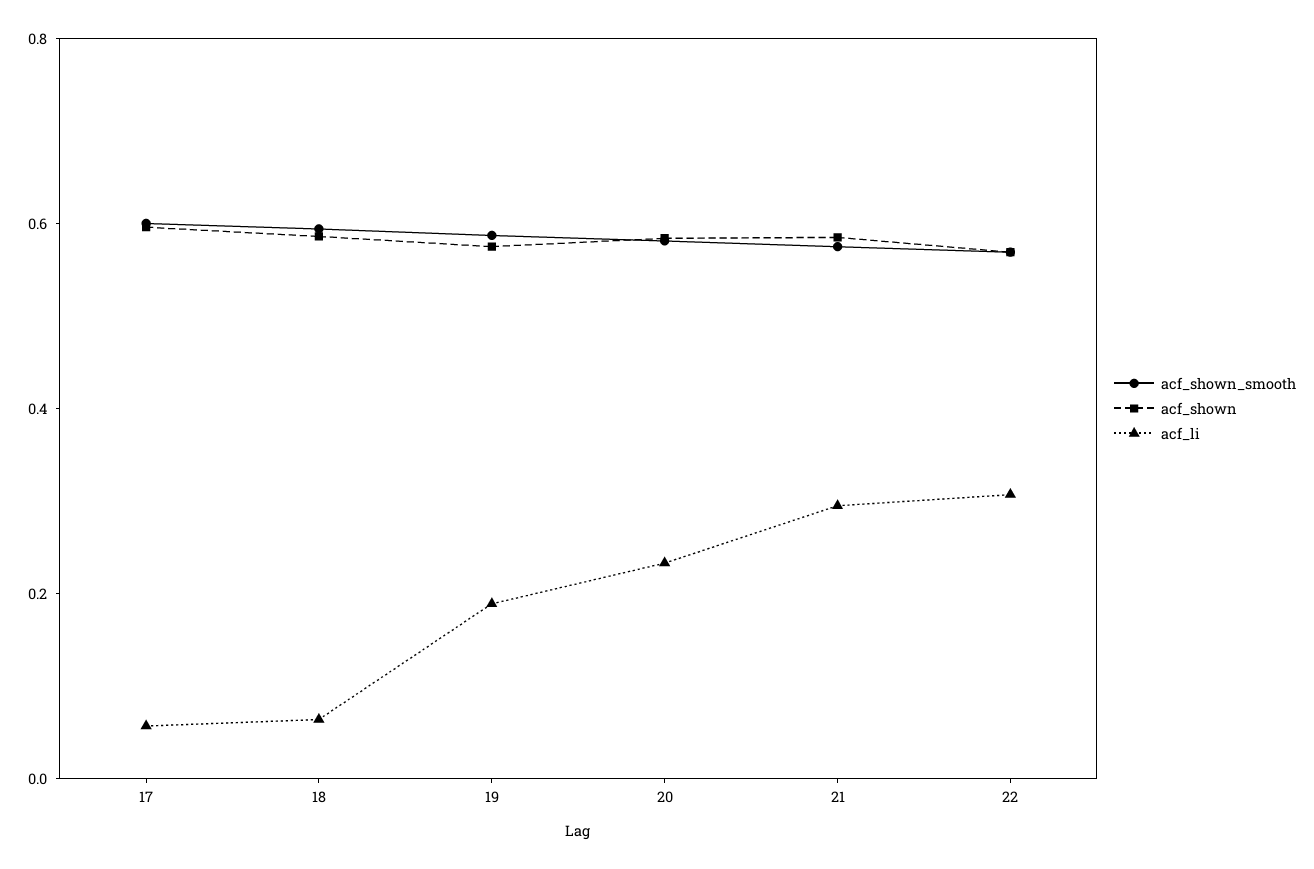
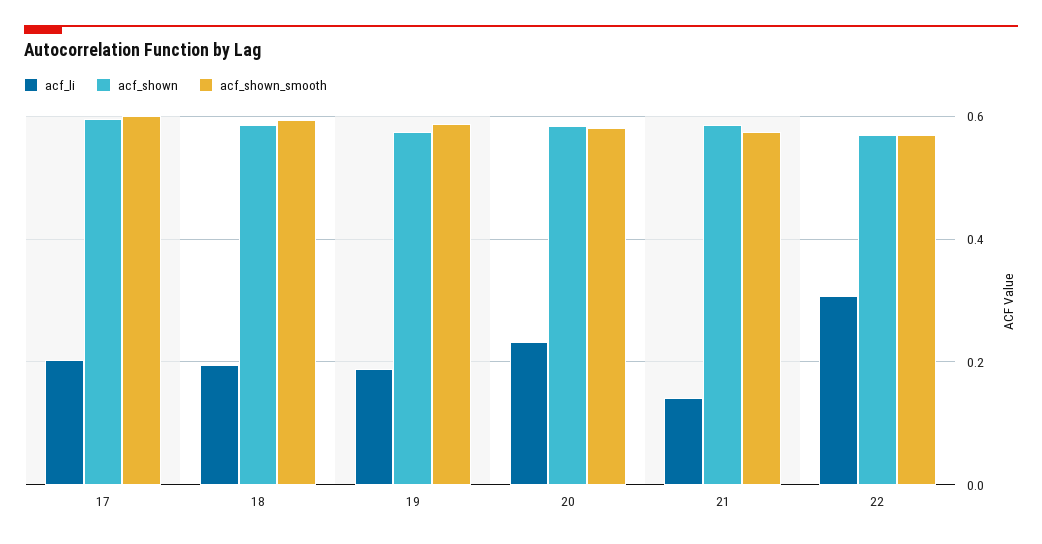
  {
    "acf_shown_smooth": {
      "17": 0.6,
      "18": 0.6,
      "19": 0.58,
      "20": 0.58,
      "21": 0.58,
      "22": 0.56
    },
    "acf_shown": {
      "17": 0.6,
      "18": 0.58,
      "19": 0.58,
      "20": 0.58,
      "21": 0.58,
      "22": 0.56
    },
    "acf_li": {
-     "17": 0.05,
+     "17": 0.2,
-     "18": 0.05,
+     "18": 0.2,
      "19": 0.18,
      "20": 0.24,
-     "21": 0.3,
+     "21": 0.14,
      "22": 0.3
    }
  }

